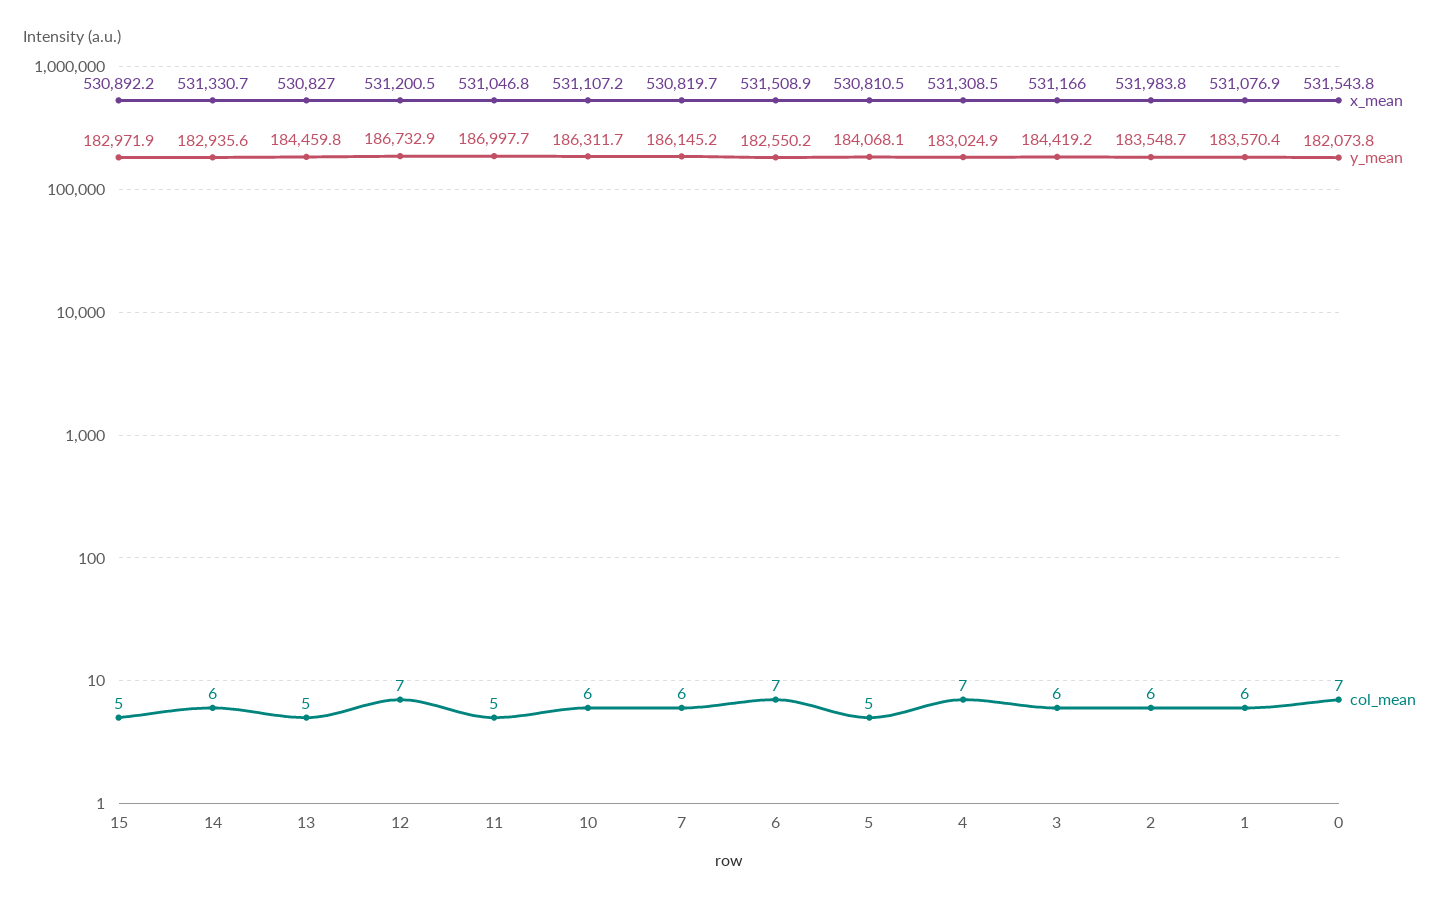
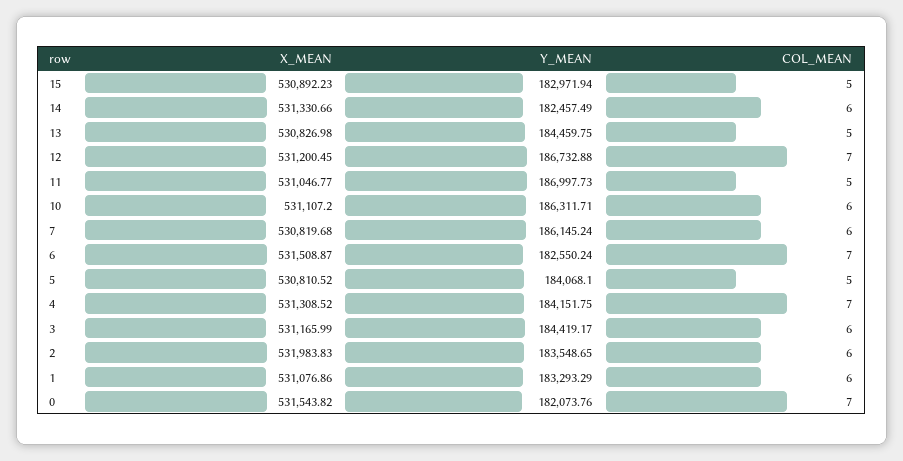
  {
    "x_mean": {
      "15": 530892.23,
      "14": 531330.66,
      "13": 530826.98,
      "12": 531200.45,
      "11": 531046.77,
      "10": 531107.2,
      "7": 530819.68,
      "6": 531508.87,
      "5": 530810.52,
      "4": 531308.52,
      "3": 531165.99,
      "2": 531983.83,
      "1": 531076.86,
      "0": 531543.82
    },
    "y_mean": {
      "15": 182971.94,
-     "14": 182935.6,
+     "14": 182457.49,
      "13": 184459.75,
      "12": 186732.88,
      "11": 186997.73,
      "10": 186311.71,
      "7": 186145.24,
      "6": 182550.24,
      "5": 184068.1,
-     "4": 183024.9,
+     "4": 184151.75,
      "3": 184419.17,
      "2": 183548.65,
-     "1": 183570.4,
+     "1": 183293.29,
      "0": 182073.76
    },
    "col_mean": {
      "15": 5,
      "14": 6,
      "13": 5,
      "12": 7,
      "11": 5,
      "10": 6,
      "7": 6,
      "6": 7,
      "5": 5,
      "4": 7,
      "3": 6,
      "2": 6,
      "1": 6,
      "0": 7
    }
  }

